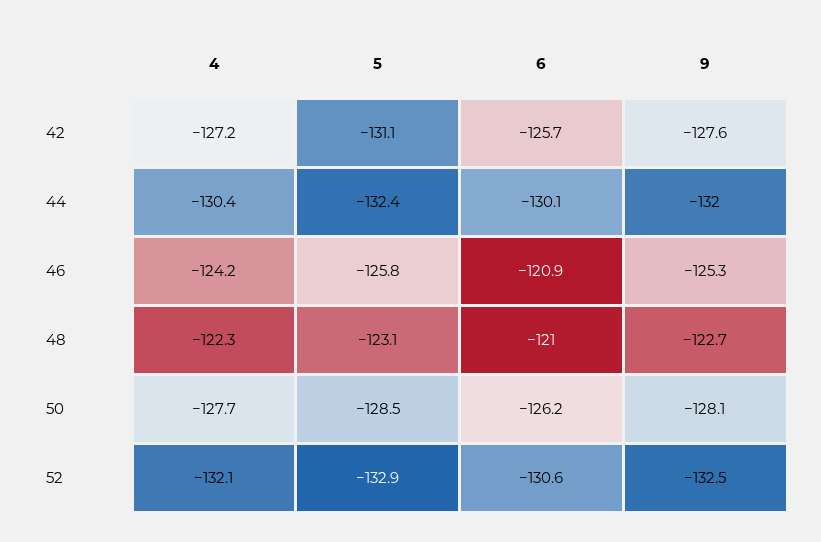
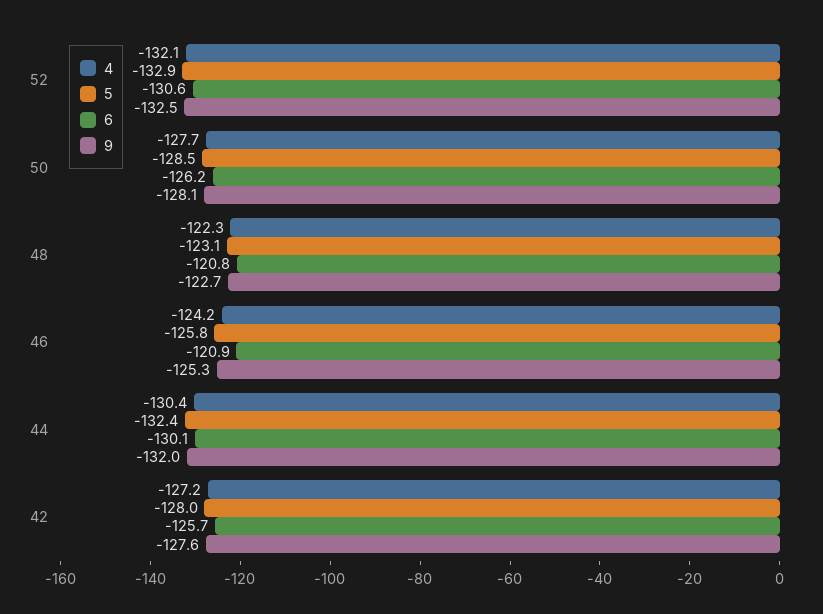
  {
    "4": {
      "42": -127.2,
      "44": -130.4,
      "46": -124.2,
      "48": -122.3,
      "50": -127.7,
      "52": -132.1
    },
    "5": {
-     "42": -131.1,
+     "42": -128,
      "44": -132.4,
      "46": -125.8,
      "48": -123.1,
      "50": -128.5,
      "52": -132.9
    },
    "6": {
      "42": -125.7,
      "44": -130.1,
      "46": -120.9,
-     "48": -121,
+     "48": -120.8,
      "50": -126.2,
      "52": -130.6
    },
    "9": {
      "42": -127.6,
      "44": -132,
      "46": -125.3,
      "48": -122.7,
      "50": -128.1,
      "52": -132.5
    }
  }

